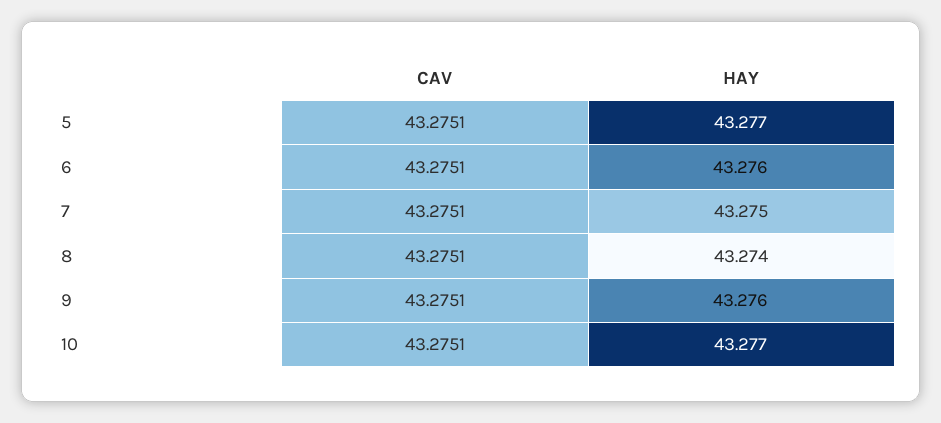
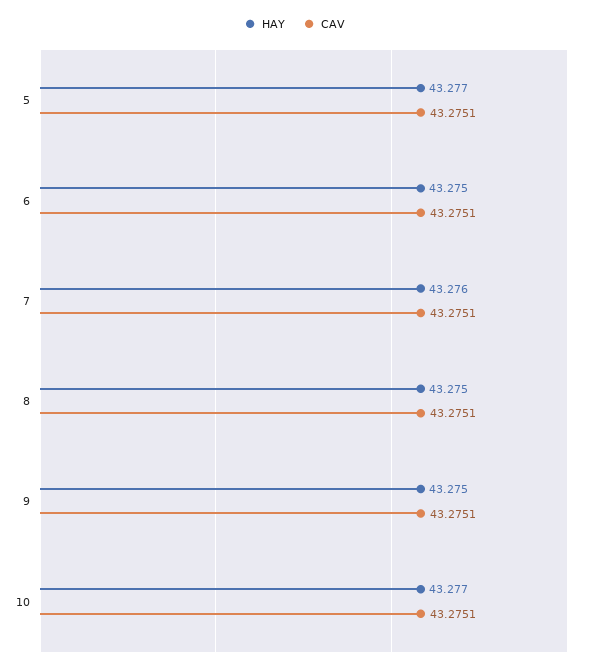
  {
    "CAV": {
      "5": 43.2751,
      "6": 43.2751,
      "7": 43.2751,
      "8": 43.2751,
      "9": 43.2751,
      "10": 43.2751
    },
    "HAY": {
      "5": 43.277,
-     "6": 43.276,
+     "6": 43.275,
-     "7": 43.275,
+     "7": 43.276,
-     "8": 43.274,
+     "8": 43.275,
-     "9": 43.276,
+     "9": 43.275,
      "10": 43.277
    }
  }

